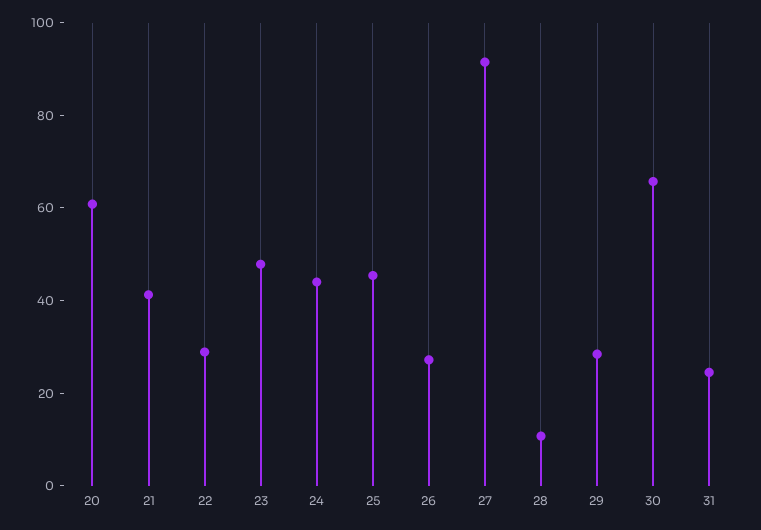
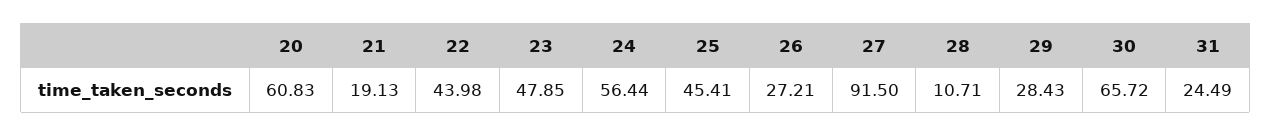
  {
    "20": 60.83,
-   "21": 40,
+   "21": 19.13,
-   "22": 30,
+   "22": 43.98,
    "23": 47.85,
-   "24": 45,
+   "24": 56.44,
    "25": 45.41,
    "26": 27.21,
    "27": 91.5,
    "28": 10.71,
    "29": 28.43,
    "30": 65.72,
    "31": 24.49
  }

